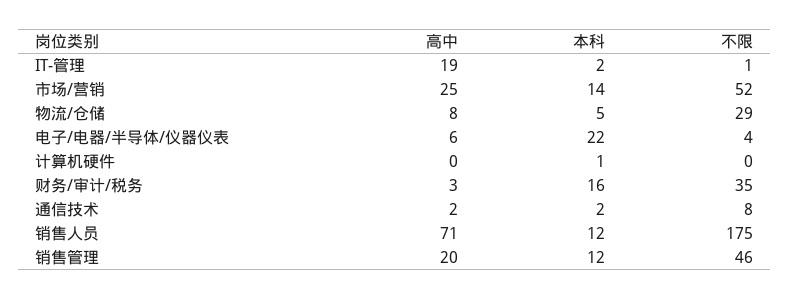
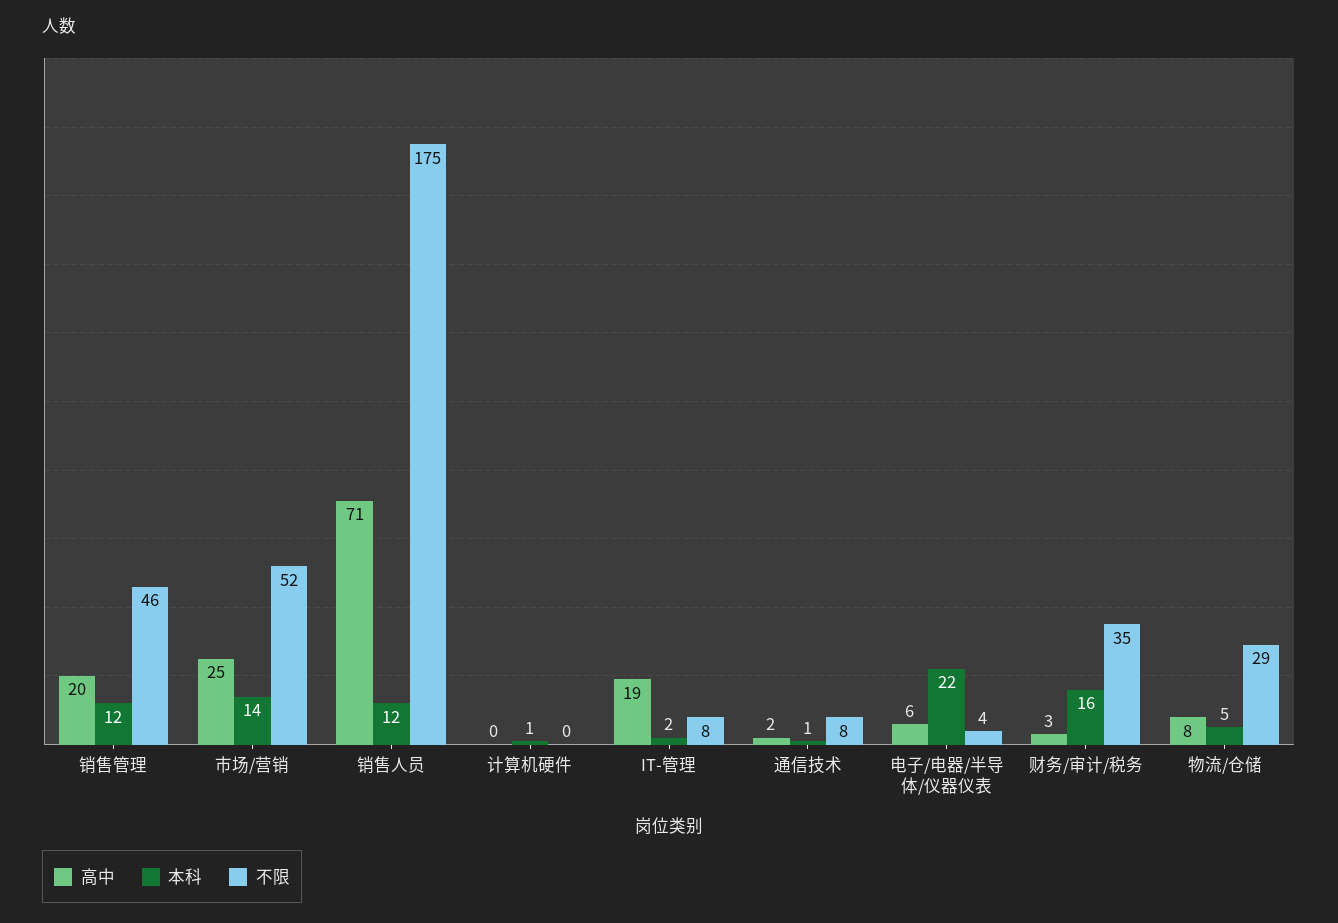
  {
    "高中": {
      "IT-管理": 19,
      "市场/营销": 25,
      "物流/仓储": 8,
      "电子/电器/半导体/仪器仪表": 6,
      "计算机硬件": 0,
      "财务/审计/税务": 3,
      "通信技术": 2,
      "销售人员": 71,
      "销售管理": 20
    },
    "本科": {
      "IT-管理": 2,
      "市场/营销": 14,
      "物流/仓储": 5,
      "电子/电器/半导体/仪器仪表": 22,
      "计算机硬件": 1,
      "财务/审计/税务": 16,
-     "通信技术": 2,
+     "通信技术": 1,
      "销售人员": 12,
      "销售管理": 12
    },
    "不限": {
-     "IT-管理": 1,
+     "IT-管理": 8,
      "市场/营销": 52,
      "物流/仓储": 29,
      "电子/电器/半导体/仪器仪表": 4,
      "计算机硬件": 0,
      "财务/审计/税务": 35,
      "通信技术": 8,
      "销售人员": 175,
      "销售管理": 46
    }
  }

